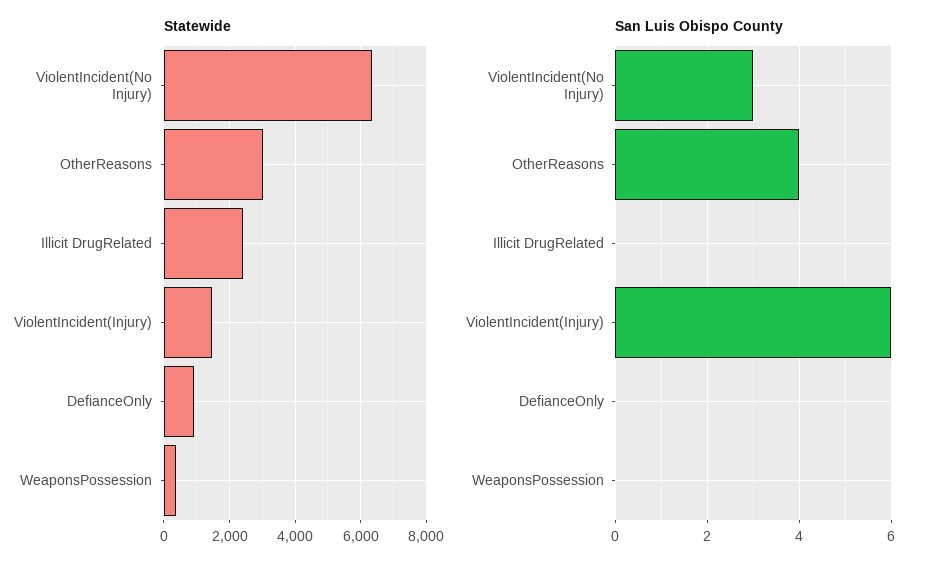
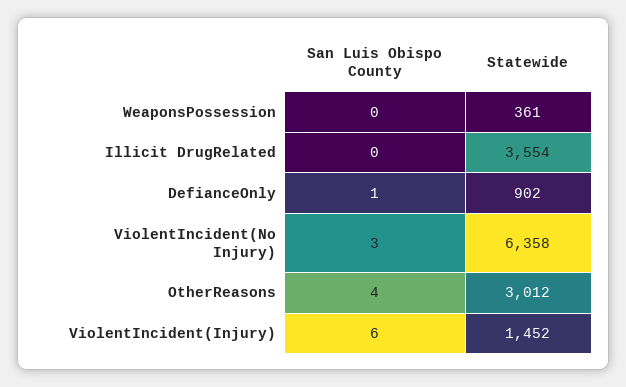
  {
    "Statewide": {
      "ViolentIncident(No Injury)": 6358,
      "OtherReasons": 3012,
-     "Illicit DrugRelated": 2400,
+     "Illicit DrugRelated": 3554,
      "ViolentIncident(Injury)": 1452,
      "DefianceOnly": 902,
      "WeaponsPossession": 361
    },
    "San Luis Obispo County": {
      "ViolentIncident(No Injury)": 3,
      "OtherReasons": 4,
      "Illicit DrugRelated": 0,
      "ViolentIncident(Injury)": 6,
-     "DefianceOnly": 0,
+     "DefianceOnly": 1,
      "WeaponsPossession": 0
    }
  }

